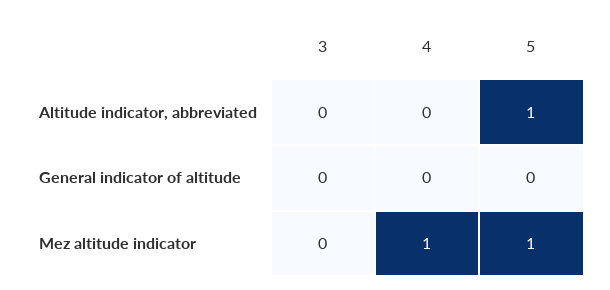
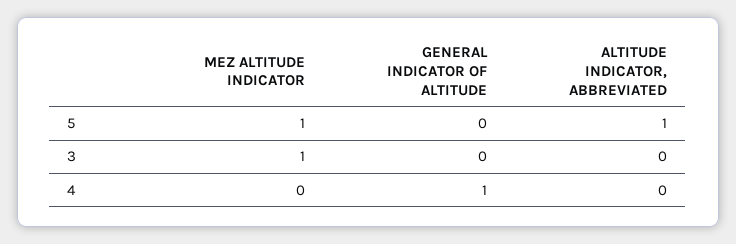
  {
    "3": {
      "Altitude indicator, abbreviated": 0,
      "General indicator of altitude": 0,
-     "Mez altitude indicator": 0
+     "Mez altitude indicator": 1
    },
    "4": {
      "Altitude indicator, abbreviated": 0,
-     "General indicator of altitude": 0,
+     "General indicator of altitude": 1,
-     "Mez altitude indicator": 1
+     "Mez altitude indicator": 0
    },
    "5": {
      "Altitude indicator, abbreviated": 1,
      "General indicator of altitude": 0,
      "Mez altitude indicator": 1
    }
  }

